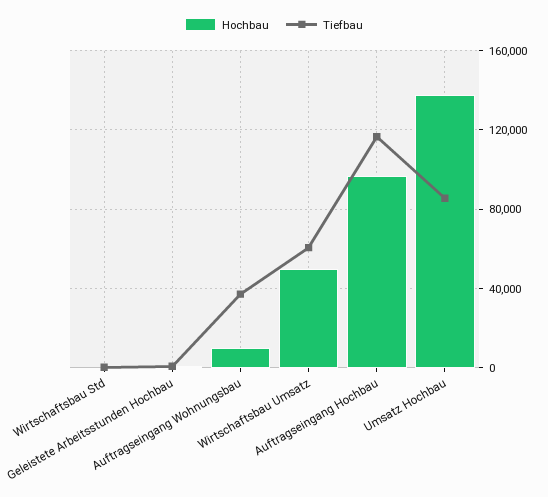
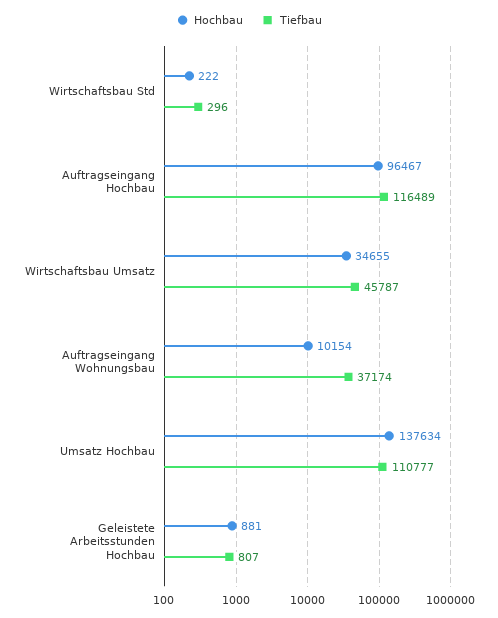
  {
    "Hochbau": {
      "Wirtschaftsbau Std": 222,
      "Geleistete Arbeitsstunden Hochbau": 881,
      "Auftragseingang Wohnungsbau": 10154,
-     "Wirtschaftsbau Umsatz": 50000,
+     "Wirtschaftsbau Umsatz": 34655,
      "Auftragseingang Hochbau": 96467,
      "Umsatz Hochbau": 137634
    },
    "Tiefbau": {
      "Wirtschaftsbau Std": 296,
      "Geleistete Arbeitsstunden Hochbau": 807,
      "Auftragseingang Wohnungsbau": 37174,
-     "Wirtschaftsbau Umsatz": 60000,
+     "Wirtschaftsbau Umsatz": 45787,
      "Auftragseingang Hochbau": 116489,
-     "Umsatz Hochbau": 85000
+     "Umsatz Hochbau": 110777
    }
  }

